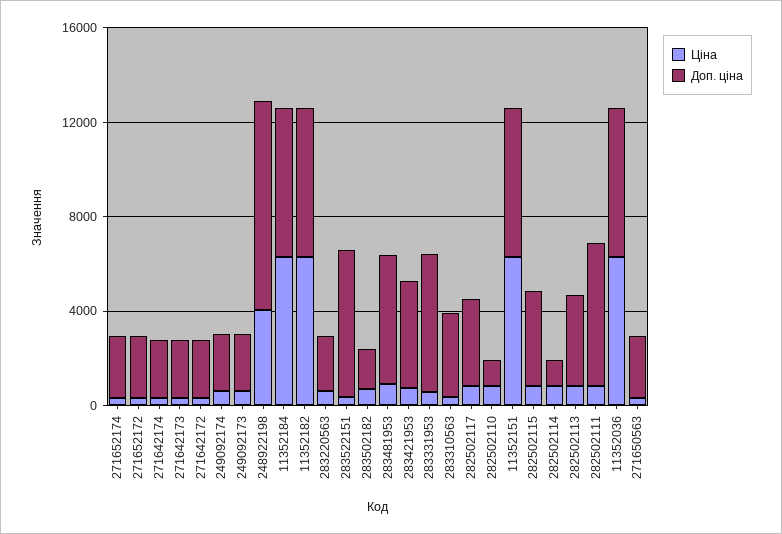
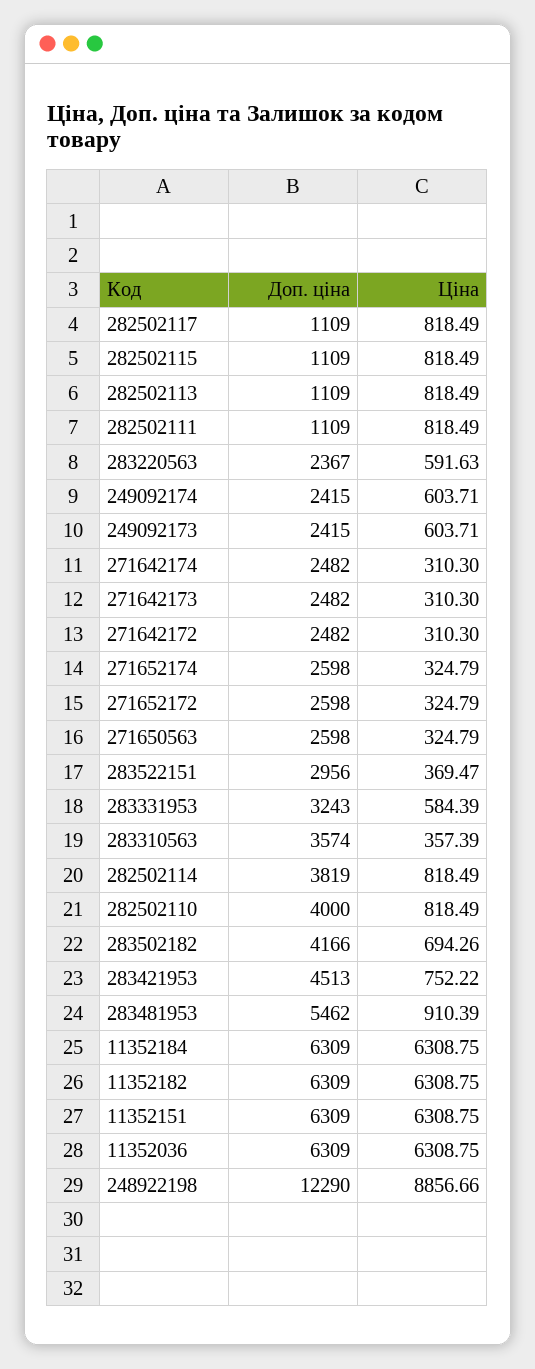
  {
    "Ціна": {
      "271652174": 324.79,
      "271652172": 324.79,
      "271642174": 310.3,
      "271642173": 310.3,
      "271642172": 310.3,
      "249092174": 603.71,
      "249092173": 603.71,
-     "248922198": 4000,
+     "248922198": 8856.66,
      "11352184": 6308.75,
      "11352182": 6308.75,
      "283220563": 591.63,
      "283522151": 369.47,
      "283502182": 694.26,
      "283481953": 910.39,
      "283421953": 752.22,
      "283331953": 584.39,
      "283310563": 357.39,
      "282502117": 818.49,
      "282502110": 818.49,
      "11352151": 6308.75,
      "282502115": 818.49,
      "282502114": 818.49,
      "282502113": 818.49,
      "282502111": 818.49,
      "11352036": 6308.75,
      "271650563": 324.79
    },
    "Доп. ціна": {
      "271652174": 2598,
      "271652172": 2598,
      "271642174": 2482,
      "271642173": 2482,
      "271642172": 2482,
      "249092174": 2415,
      "249092173": 2415,
-     "248922198": 9000,
+     "248922198": 12290,
      "11352184": 6309,
      "11352182": 6309,
      "283220563": 2367,
-     "283522151": 6000,
+     "283522151": 2956,
-     "283502182": 2000,
+     "283502182": 4166,
      "283481953": 5462,
      "283421953": 4513,
-     "283331953": 6000,
+     "283331953": 3243,
      "283310563": 3574,
-     "282502117": 4000,
+     "282502117": 1109,
-     "282502110": 1000,
+     "282502110": 4000,
      "11352151": 6309,
-     "282502115": 4000,
+     "282502115": 1109,
-     "282502114": 1000,
+     "282502114": 3819,
-     "282502113": 4000,
+     "282502113": 1109,
-     "282502111": 6000,
+     "282502111": 1109,
      "11352036": 6309,
      "271650563": 2598
    }
  }

